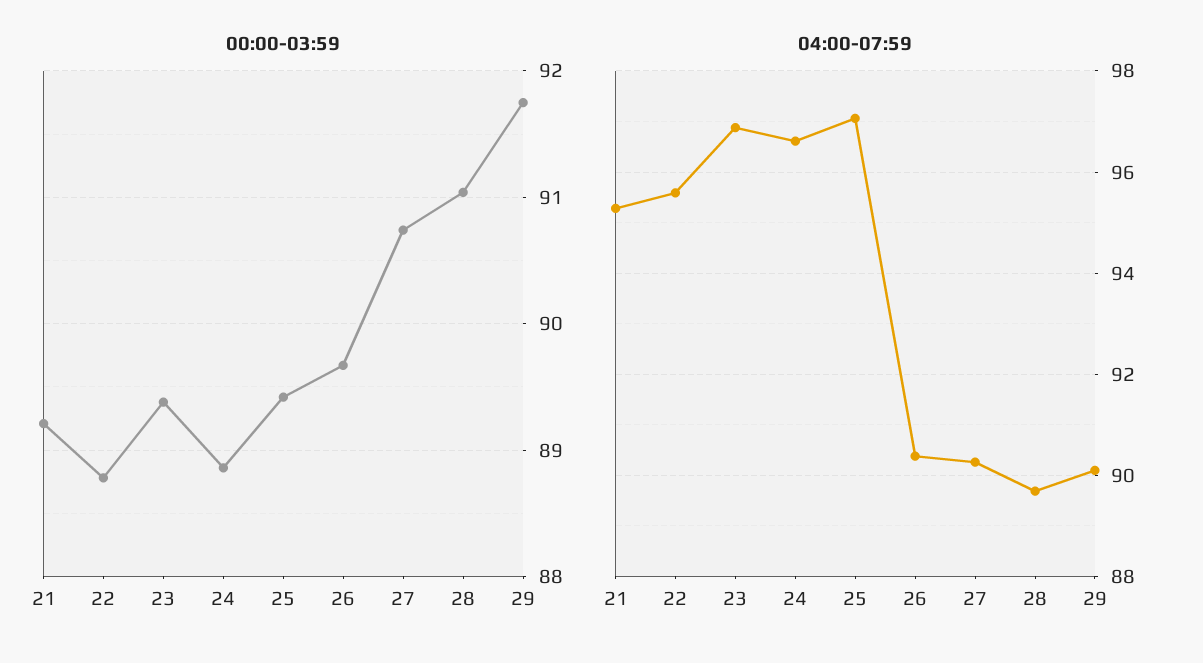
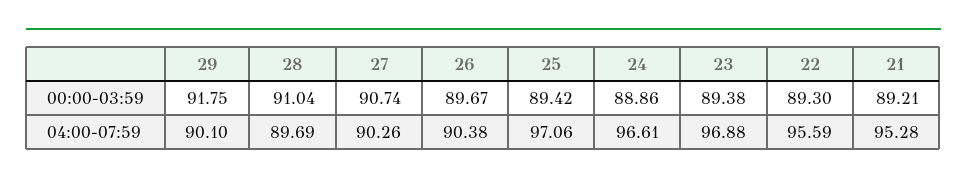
  {
    "00:00-03:59": {
      "21": 89.21,
-     "22": 88.8,
+     "22": 89.3,
      "23": 89.38,
      "24": 88.86,
      "25": 89.42,
      "26": 89.67,
      "27": 90.74,
      "28": 91.04,
      "29": 91.75
    },
    "04:00-07:59": {
      "21": 95.28,
      "22": 95.59,
      "23": 96.88,
      "24": 96.61,
      "25": 97.06,
      "26": 90.38,
      "27": 90.26,
      "28": 89.69,
      "29": 90.1
    }
  }

